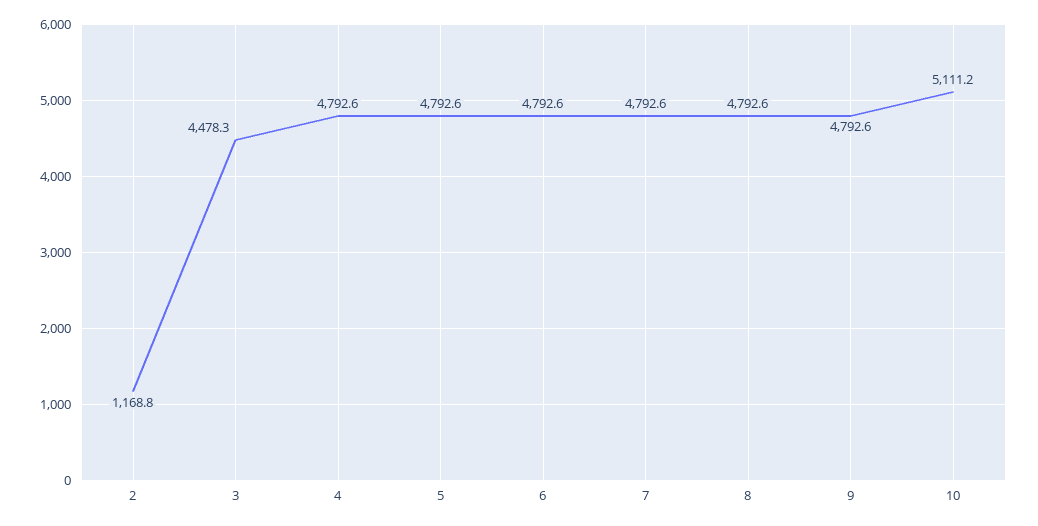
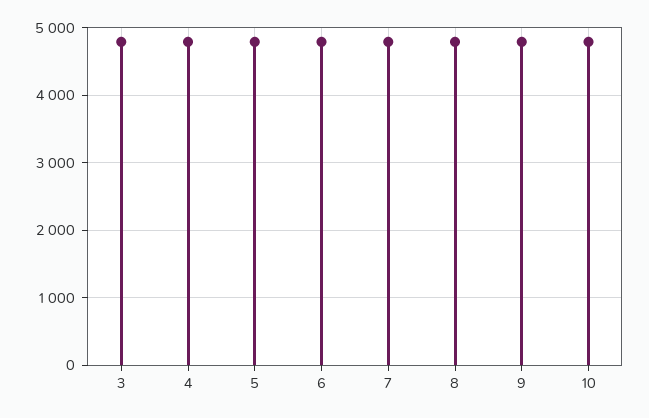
  {
-   "2": 1168.8,
-   "3": 4478.3,
+   "3": 4800,
    "4": 4792.6,
    "5": 4792.6,
    "6": 4792.6,
    "7": 4792.6,
    "8": 4792.6,
    "9": 4792.6,
-   "10": 5111.2
+   "10": 4800
  }

